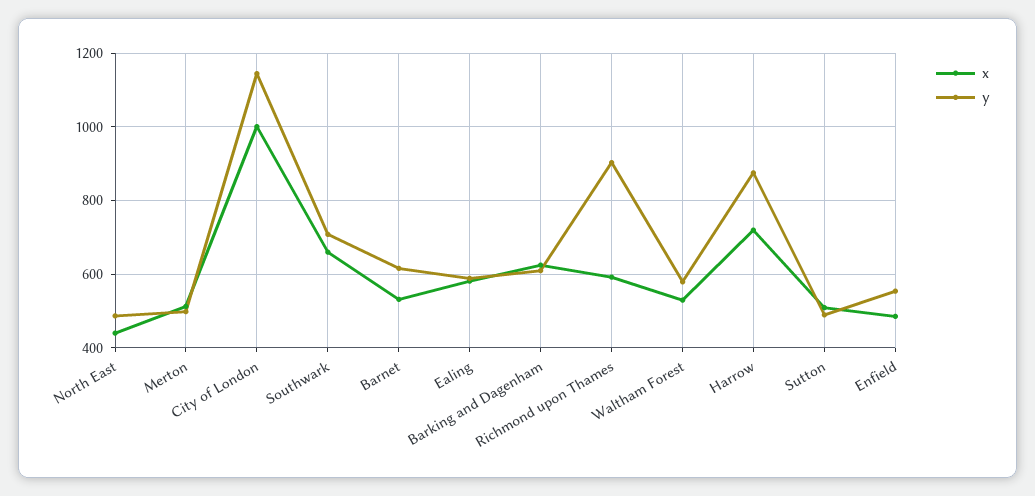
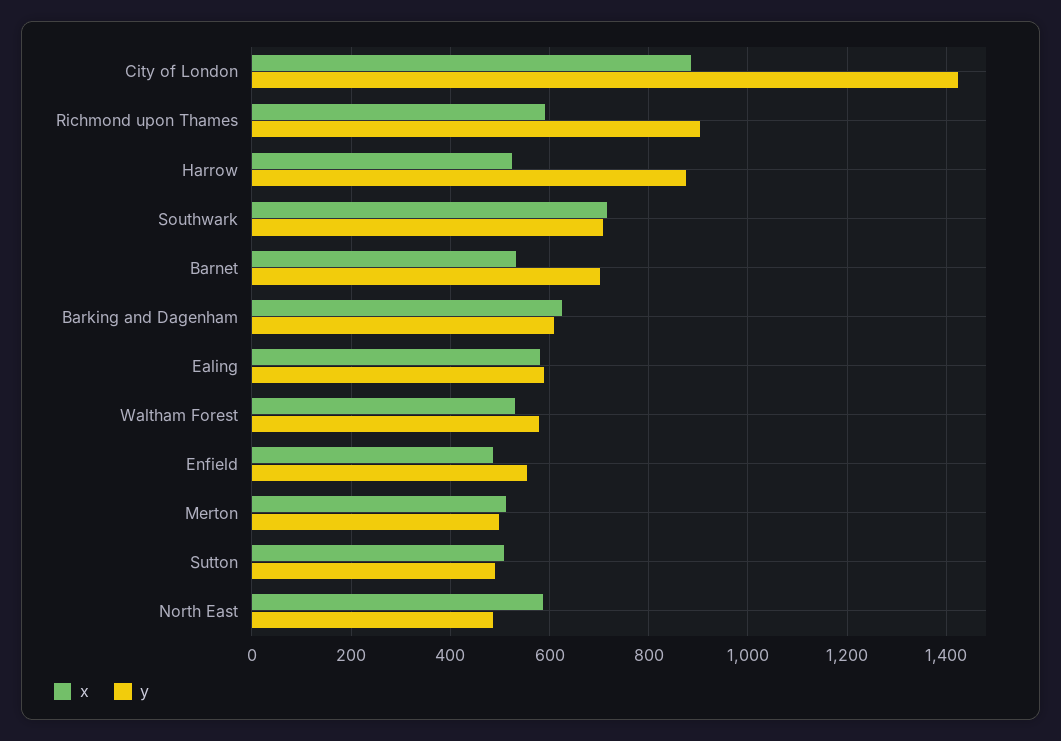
  {
    "x": {
-     "North East": 440,
+     "North East": 580,
      "Merton": 520,
-     "City of London": 1000,
+     "City of London": 880,
-     "Southwark": 660,
+     "Southwark": 720,
      "Barnet": 540,
      "Ealing": 580,
      "Barking and Dagenham": 620,
      "Richmond upon Thames": 600,
      "Waltham Forest": 520,
-     "Harrow": 720,
+     "Harrow": 520,
      "Sutton": 500,
      "Enfield": 480
    },
    "y": {
      "North East": 480,
      "Merton": 500,
-     "City of London": 1140,
+     "City of London": 1420,
      "Southwark": 700,
-     "Barnet": 620,
+     "Barnet": 700,
      "Ealing": 580,
      "Barking and Dagenham": 600,
      "Richmond upon Thames": 900,
      "Waltham Forest": 580,
      "Harrow": 880,
      "Sutton": 480,
      "Enfield": 560
    }
  }

